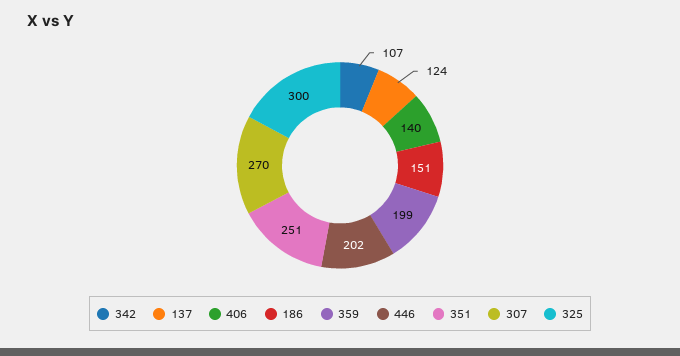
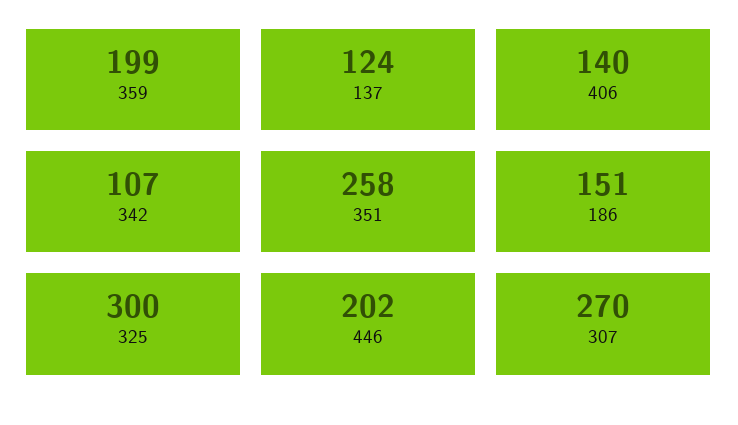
  {
    "342": 107,
    "137": 124,
    "406": 140,
    "186": 151,
    "359": 199,
    "446": 202,
-   "351": 251,
+   "351": 258,
    "307": 270,
    "325": 300
  }

